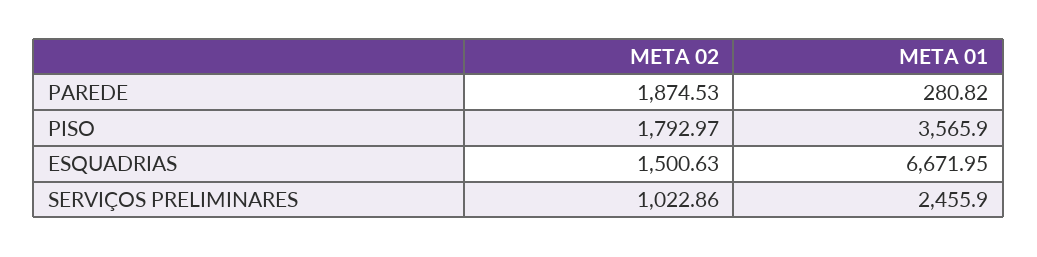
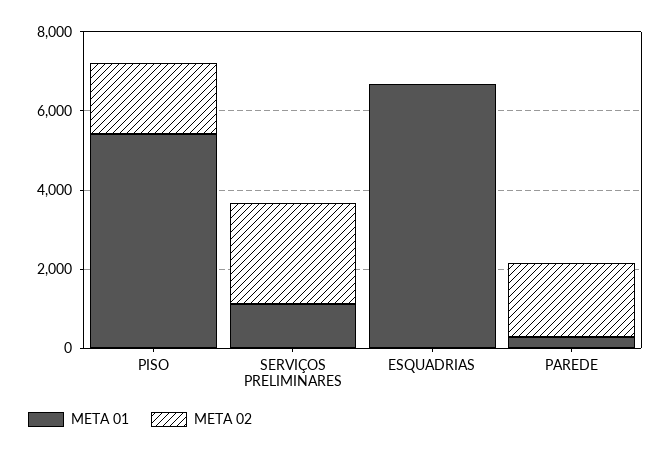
  {
    "META 02": {
      "PAREDE": 1874.53,
      "PISO": 1792.97,
-     "ESQUADRIAS": 1500.63,
+     "ESQUADRIAS": 0,
-     "SERVIÇOS PRELIMINARES": 1022.86
+     "SERVIÇOS PRELIMINARES": 2500
    },
    "META 01": {
      "PAREDE": 280.82,
-     "PISO": 3565.9,
+     "PISO": 5500,
      "ESQUADRIAS": 6671.95,
-     "SERVIÇOS PRELIMINARES": 2455.9
+     "SERVIÇOS PRELIMINARES": 1000
    }
  }

